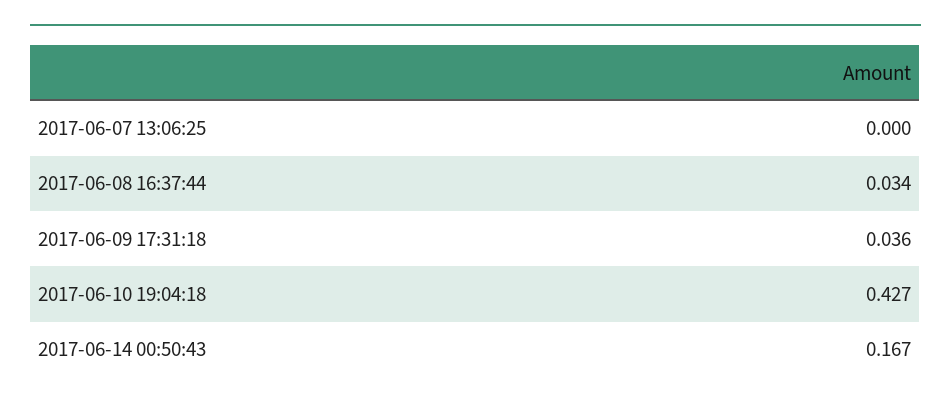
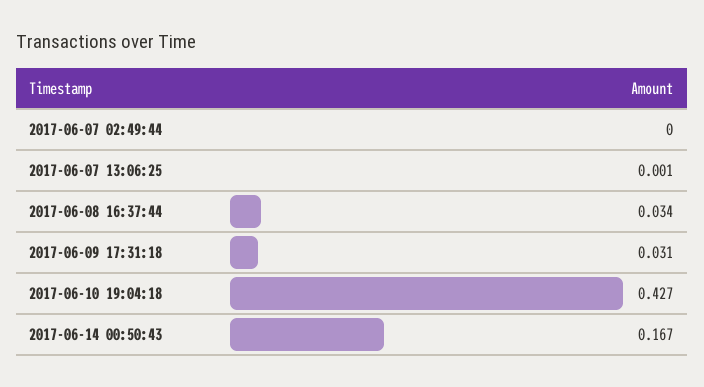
  {
-   "2017-06-07 13:06:25": 0,
+   "2017-06-07 13:06:25": 0.001,
    "2017-06-08 16:37:44": 0.034,
-   "2017-06-09 17:31:18": 0.036,
+   "2017-06-09 17:31:18": 0.031,
    "2017-06-10 19:04:18": 0.427,
-   "2017-06-14 00:50:43": 0.167
+   "2017-06-14 00:50:43": 0.167,
+   "2017-06-07 02:49:44": 0
  }

